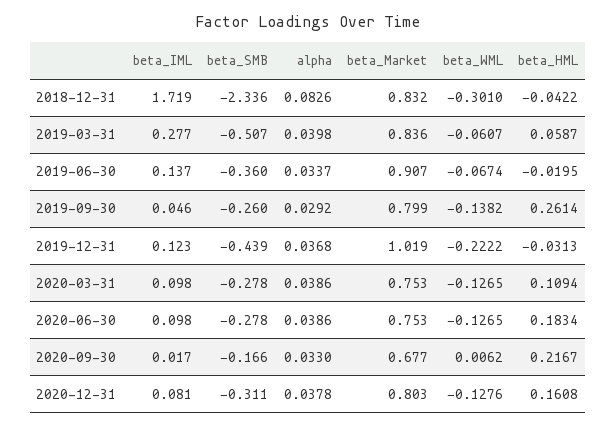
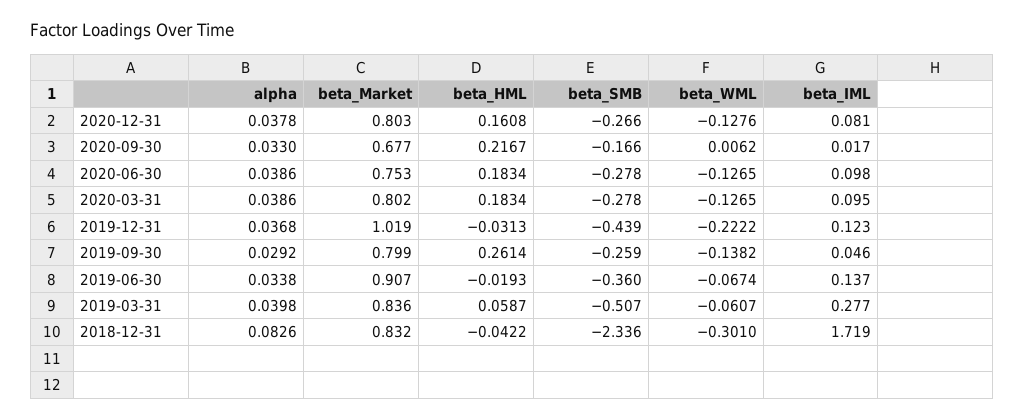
  {
    "beta_IML": {
      "2018-12-31": 1.719,
      "2019-03-31": 0.277,
      "2019-06-30": 0.137,
      "2019-09-30": 0.046,
      "2019-12-31": 0.123,
-     "2020-03-31": 0.098,
+     "2020-03-31": 0.095,
      "2020-06-30": 0.098,
      "2020-09-30": 0.017,
      "2020-12-31": 0.081
    },
    "beta_SMB": {
      "2018-12-31": -2.336,
      "2019-03-31": -0.507,
      "2019-06-30": -0.36,
-     "2019-09-30": -0.26,
+     "2019-09-30": -0.259,
      "2019-12-31": -0.439,
      "2020-03-31": -0.278,
      "2020-06-30": -0.278,
      "2020-09-30": -0.166,
-     "2020-12-31": -0.311
+     "2020-12-31": -0.266
    },
    "alpha": {
      "2018-12-31": 0.0826,
      "2019-03-31": 0.0398,
-     "2019-06-30": 0.0337,
+     "2019-06-30": 0.0338,
      "2019-09-30": 0.0292,
      "2019-12-31": 0.0368,
      "2020-03-31": 0.0386,
      "2020-06-30": 0.0386,
      "2020-09-30": 0.033,
      "2020-12-31": 0.0378
    },
    "beta_Market": {
      "2018-12-31": 0.832,
      "2019-03-31": 0.836,
      "2019-06-30": 0.907,
      "2019-09-30": 0.799,
      "2019-12-31": 1.019,
-     "2020-03-31": 0.753,
+     "2020-03-31": 0.802,
      "2020-06-30": 0.753,
      "2020-09-30": 0.677,
      "2020-12-31": 0.803
    },
    "beta_WML": {
      "2018-12-31": -0.301,
      "2019-03-31": -0.0607,
      "2019-06-30": -0.0674,
      "2019-09-30": -0.1382,
      "2019-12-31": -0.2222,
      "2020-03-31": -0.1265,
      "2020-06-30": -0.1265,
      "2020-09-30": 0.0062,
      "2020-12-31": -0.1276
    },
    "beta_HML": {
      "2018-12-31": -0.0422,
      "2019-03-31": 0.0587,
-     "2019-06-30": -0.0195,
+     "2019-06-30": -0.0193,
      "2019-09-30": 0.2614,
      "2019-12-31": -0.0313,
-     "2020-03-31": 0.1094,
+     "2020-03-31": 0.1834,
      "2020-06-30": 0.1834,
      "2020-09-30": 0.2167,
      "2020-12-31": 0.1608
    }
  }

